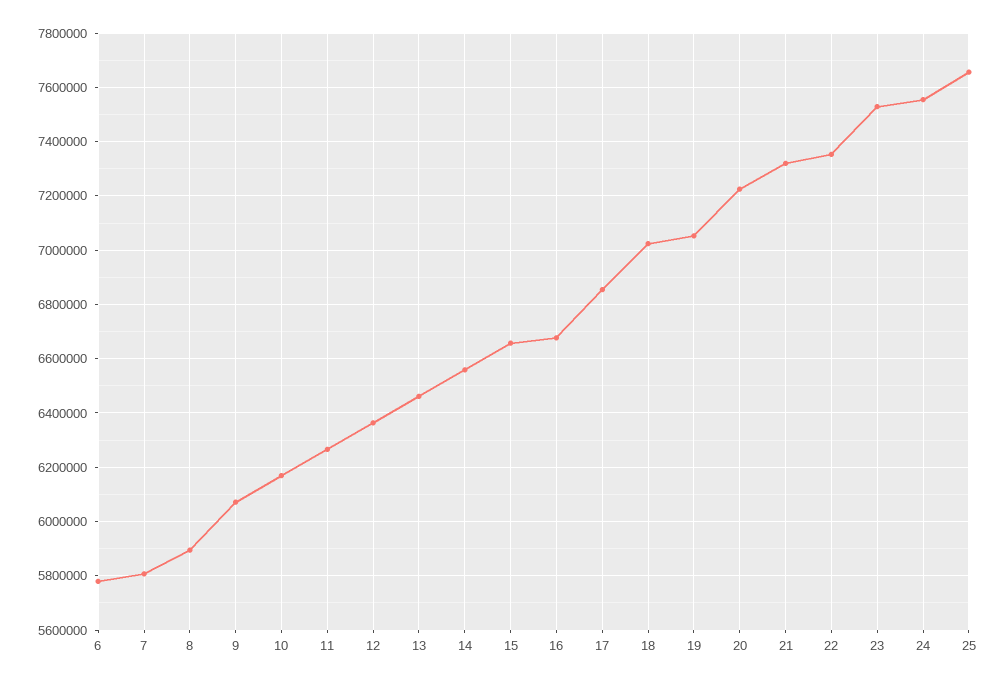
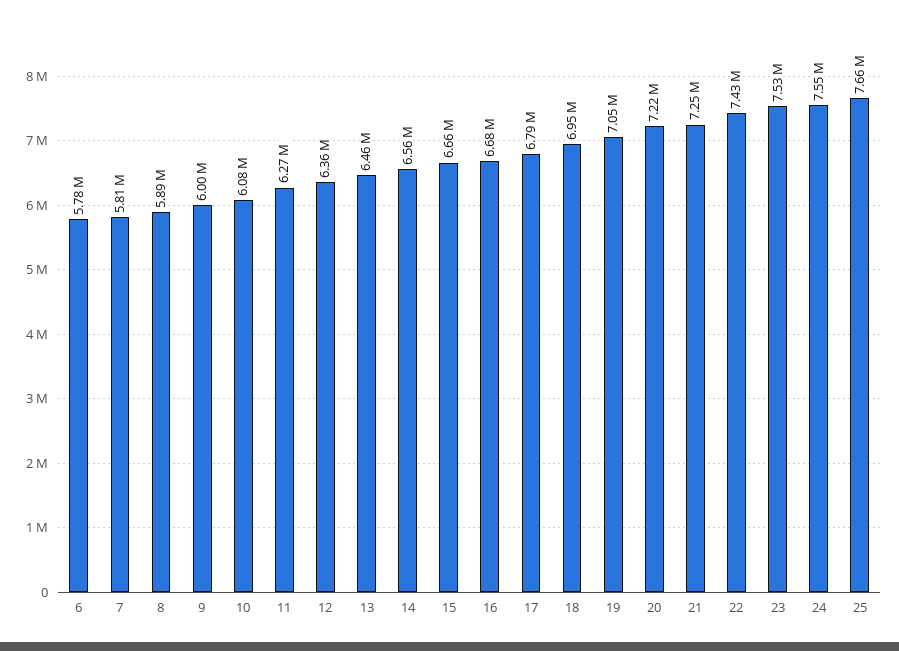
  {
    "6": 5780000,
    "7": 5810000,
    "8": 5890000,
-   "9": 6075000,
+   "9": 6000000,
-   "10": 6175000,
+   "10": 6080000,
    "11": 6270000,
    "12": 6360000,
    "13": 6460000,
    "14": 6560000,
    "15": 6660000,
    "16": 6680000,
-   "17": 6850000,
+   "17": 6790000,
-   "18": 7025000,
+   "18": 6950000,
    "19": 7050000,
    "20": 7220000,
-   "21": 7325000,
+   "21": 7250000,
-   "22": 7350000,
+   "22": 7430000,
    "23": 7530000,
    "24": 7550000,
    "25": 7660000
  }

